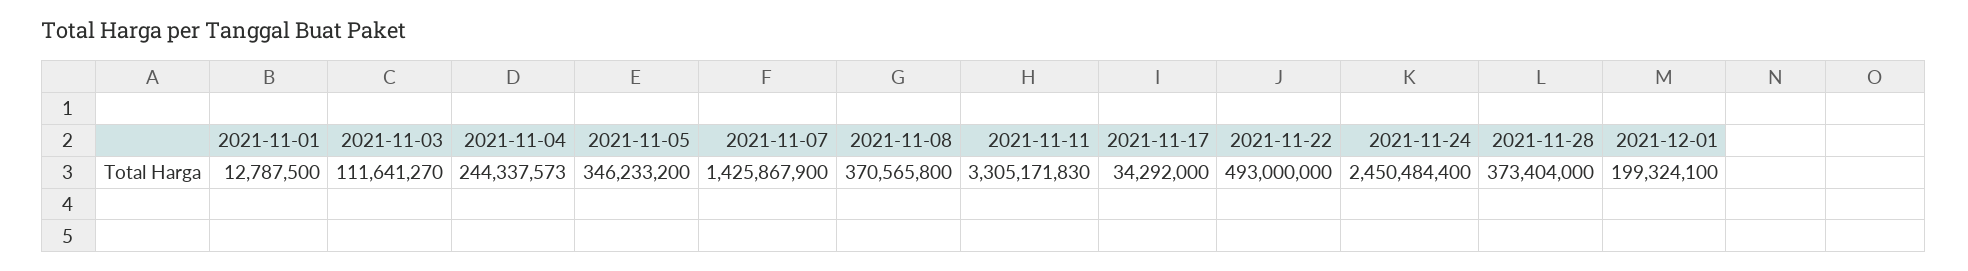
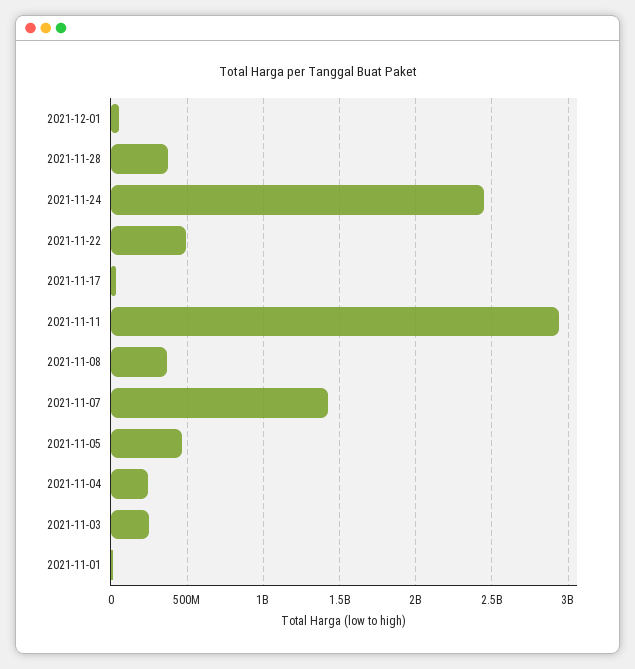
  {
    "2021-11-01": 12787500,
-   "2021-11-03": 111641270,
+   "2021-11-03": 250000000,
    "2021-11-04": 244337573,
-   "2021-11-05": 346233200,
+   "2021-11-05": 450000000,
    "2021-11-07": 1425867900,
    "2021-11-08": 370565800,
-   "2021-11-11": 3305171830,
+   "2021-11-11": 2950000000,
    "2021-11-17": 34292000,
    "2021-11-22": 493000000,
    "2021-11-24": 2450484400,
    "2021-11-28": 373404000,
-   "2021-12-01": 199324100
+   "2021-12-01": 50000000
  }

